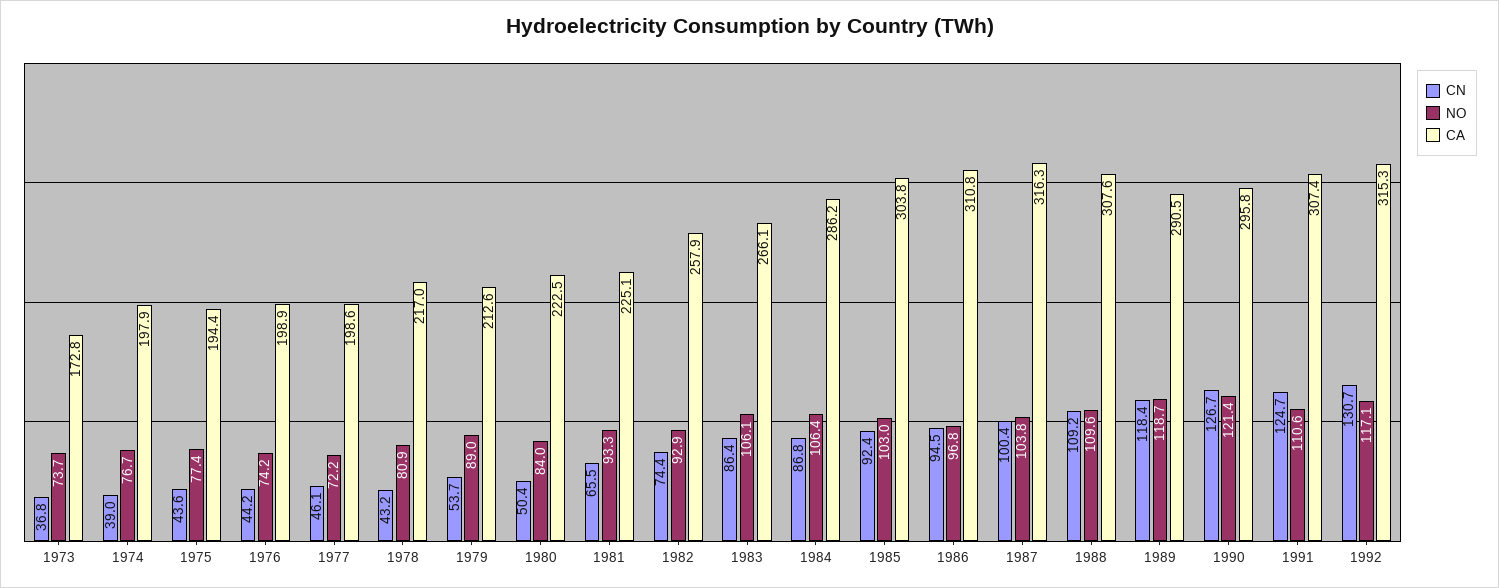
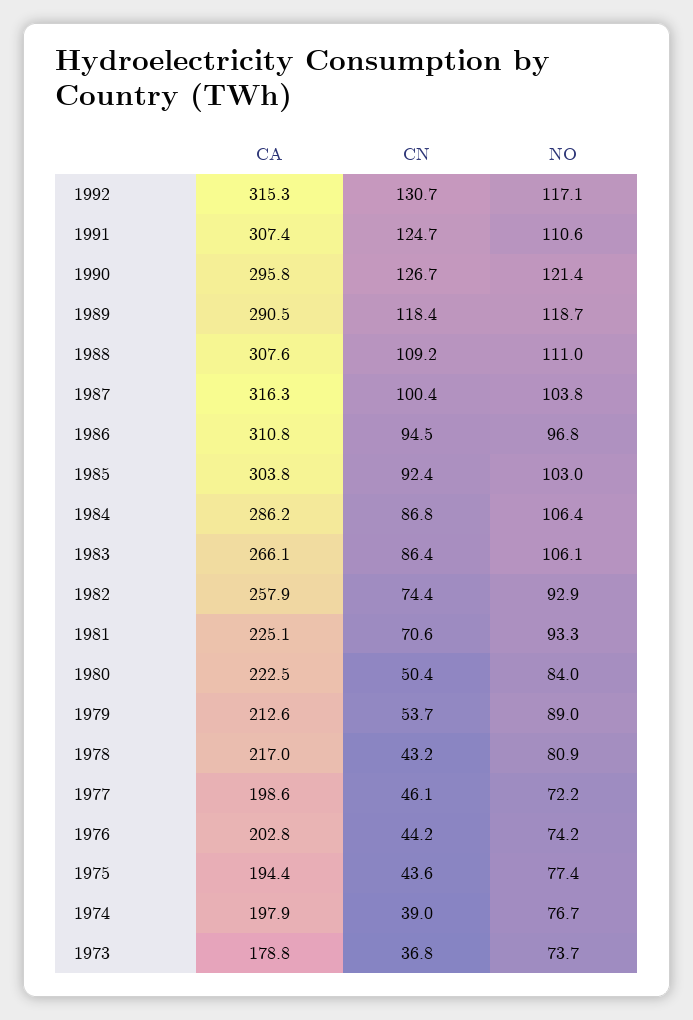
  {
    "CN": {
      "1973": 36.8,
      "1974": 39,
      "1975": 43.6,
      "1976": 44.2,
      "1977": 46.1,
      "1978": 43.2,
      "1979": 53.7,
      "1980": 50.4,
-     "1981": 65.5,
+     "1981": 70.6,
      "1982": 74.4,
      "1983": 86.4,
      "1984": 86.8,
      "1985": 92.4,
      "1986": 94.5,
      "1987": 100.4,
      "1988": 109.2,
      "1989": 118.4,
      "1990": 126.7,
      "1991": 124.7,
      "1992": 130.7
    },
    "NO": {
      "1973": 73.7,
      "1974": 76.7,
      "1975": 77.4,
      "1976": 74.2,
      "1977": 72.2,
      "1978": 80.9,
      "1979": 89,
      "1980": 84,
      "1981": 93.3,
      "1982": 92.9,
      "1983": 106.1,
      "1984": 106.4,
      "1985": 103,
      "1986": 96.8,
      "1987": 103.8,
-     "1988": 109.6,
+     "1988": 111,
      "1989": 118.7,
      "1990": 121.4,
      "1991": 110.6,
      "1992": 117.1
    },
    "CA": {
-     "1973": 172.8,
+     "1973": 178.8,
      "1974": 197.9,
      "1975": 194.4,
-     "1976": 198.9,
+     "1976": 202.8,
      "1977": 198.6,
      "1978": 217,
      "1979": 212.6,
      "1980": 222.5,
      "1981": 225.1,
      "1982": 257.9,
      "1983": 266.1,
      "1984": 286.2,
      "1985": 303.8,
      "1986": 310.8,
      "1987": 316.3,
      "1988": 307.6,
      "1989": 290.5,
      "1990": 295.8,
      "1991": 307.4,
      "1992": 315.3
    }
  }

